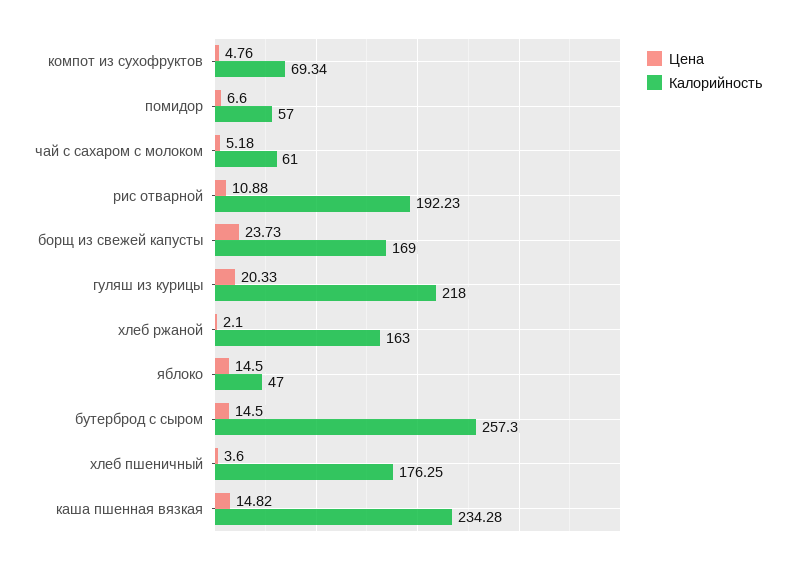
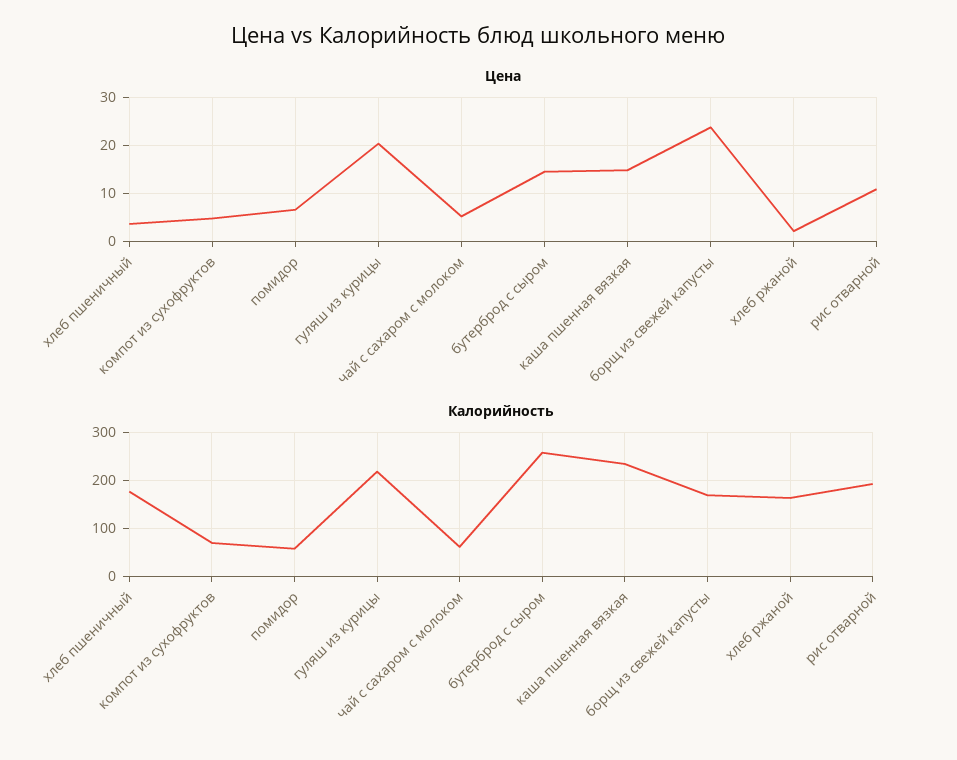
  {
    "Цена": {
      "компот из сухофруктов": 4.76,
      "помидор": 6.6,
      "чай с сахаром с молоком": 5.18,
      "рис отварной": 10.88,
      "борщ из свежей капусты": 23.73,
      "гуляш из курицы": 20.33,
      "хлеб ржаной": 2.1,
-     "яблоко": 14.5,
      "бутерброд с сыром": 14.5,
      "хлеб пшеничный": 3.6,
      "каша пшенная вязкая": 14.82
    },
    "Калорийность": {
      "компот из сухофруктов": 69.34,
      "помидор": 57,
      "чай с сахаром с молоком": 61,
      "рис отварной": 192.23,
      "борщ из свежей капусты": 169,
      "гуляш из курицы": 218,
      "хлеб ржаной": 163,
-     "яблоко": 47,
      "бутерброд с сыром": 257.3,
      "хлеб пшеничный": 176.25,
      "каша пшенная вязкая": 234.28
    }
  }

